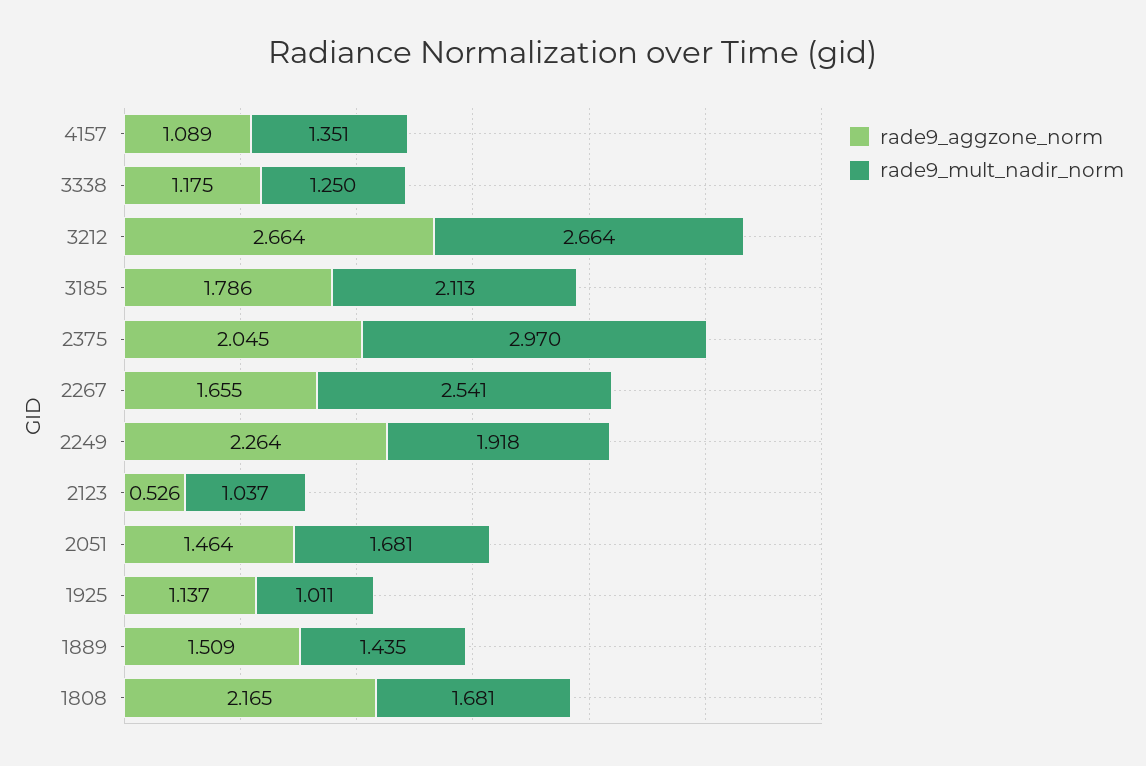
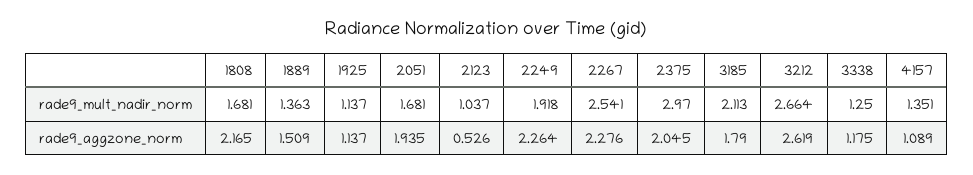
  {
    "rade9_aggzone_norm": {
      "4157": 1.089,
      "3338": 1.175,
-     "3212": 2.664,
+     "3212": 2.619,
-     "3185": 1.786,
+     "3185": 1.79,
      "2375": 2.045,
-     "2267": 1.655,
+     "2267": 2.276,
      "2249": 2.264,
      "2123": 0.526,
-     "2051": 1.464,
+     "2051": 1.935,
      "1925": 1.137,
      "1889": 1.509,
      "1808": 2.165
    },
    "rade9_mult_nadir_norm": {
      "4157": 1.351,
      "3338": 1.25,
      "3212": 2.664,
      "3185": 2.113,
      "2375": 2.97,
      "2267": 2.541,
      "2249": 1.918,
      "2123": 1.037,
      "2051": 1.681,
-     "1925": 1.011,
+     "1925": 1.137,
-     "1889": 1.435,
+     "1889": 1.363,
      "1808": 1.681
    }
  }

